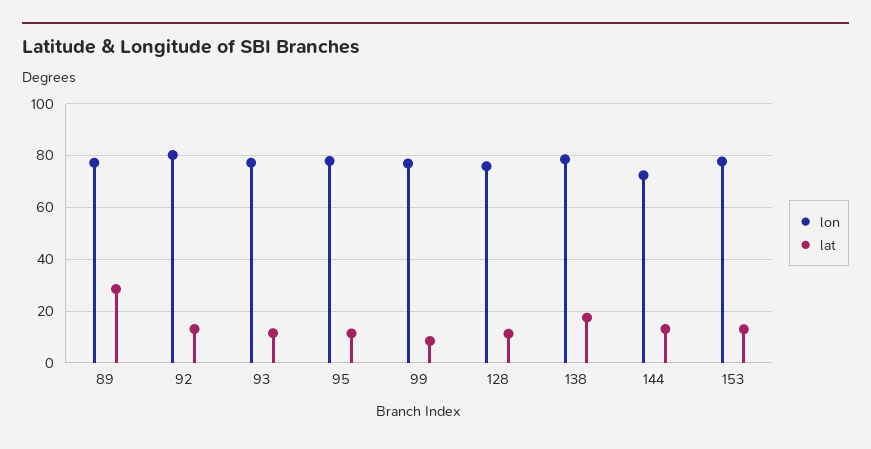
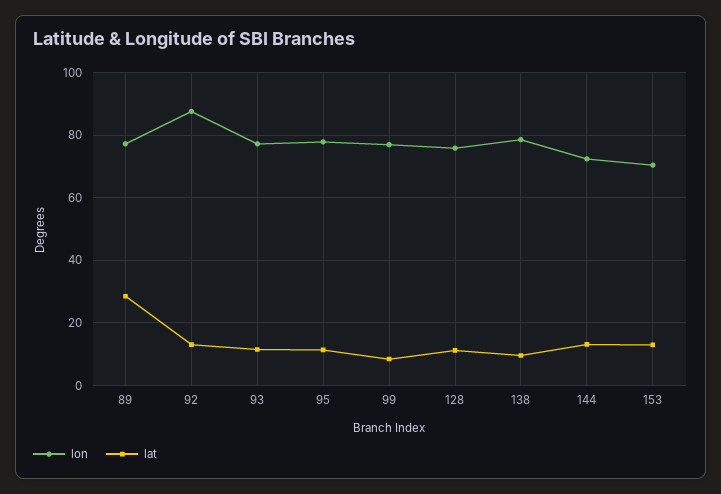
  {
    "lon": {
      "89": 78,
-     "92": 80,
+     "92": 88,
      "93": 78,
      "95": 78,
      "99": 76,
      "128": 76,
      "138": 78,
      "144": 72,
-     "153": 77.5
+     "153": 70
    },
    "lat": {
      "89": 28,
      "92": 14,
      "93": 12,
      "95": 12,
      "99": 8,
      "128": 12,
-     "138": 17.5,
+     "138": 10,
      "144": 14,
      "153": 12
    }
  }

